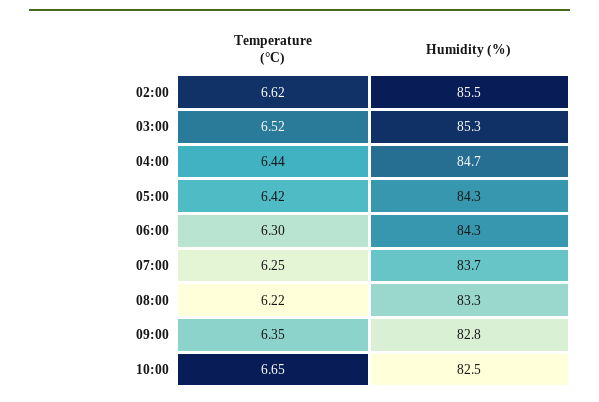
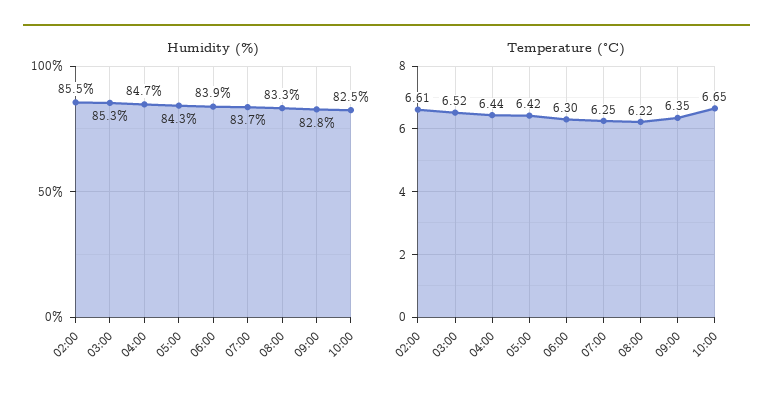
  {
    "Temperature (°C)": {
-     "02:00": 6.62,
+     "02:00": 6.61,
      "03:00": 6.52,
      "04:00": 6.44,
      "05:00": 6.42,
      "06:00": 6.3,
      "07:00": 6.25,
      "08:00": 6.22,
      "09:00": 6.35,
      "10:00": 6.65
    },
    "Humidity (%)": {
      "02:00": 85.5,
      "03:00": 85.3,
      "04:00": 84.7,
      "05:00": 84.3,
-     "06:00": 84.3,
+     "06:00": 83.9,
      "07:00": 83.7,
      "08:00": 83.3,
      "09:00": 82.8,
      "10:00": 82.5
    }
  }

